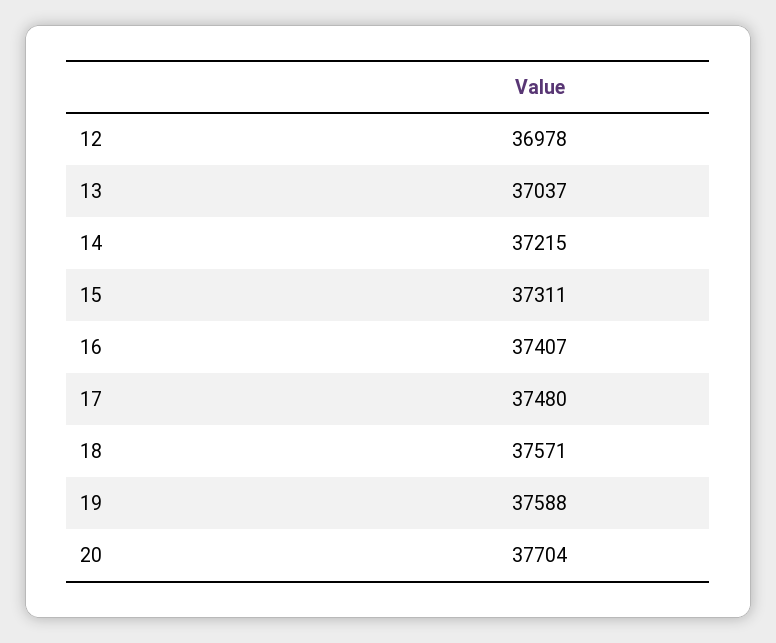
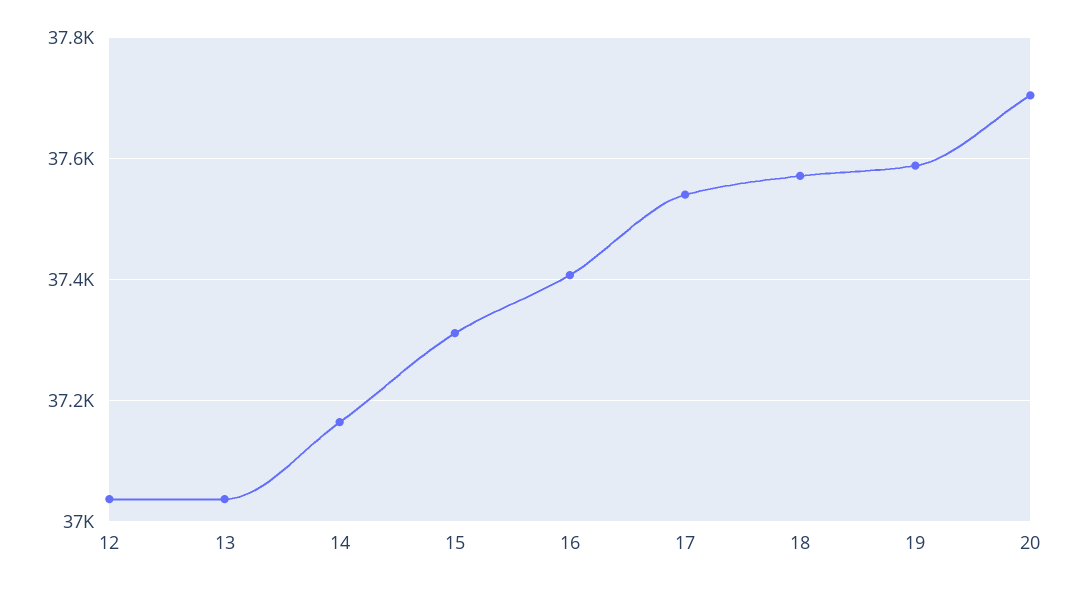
  {
-   "12": 36978,
+   "12": 37040,
    "13": 37037,
-   "14": 37215,
+   "14": 37160,
    "15": 37311,
    "16": 37407,
-   "17": 37480,
+   "17": 37540,
    "18": 37571,
    "19": 37588,
    "20": 37704
  }

